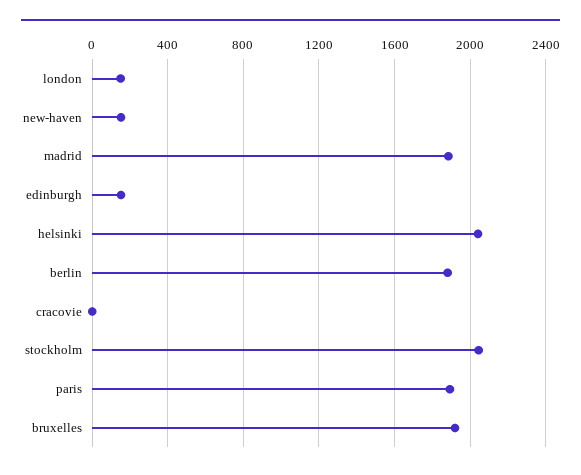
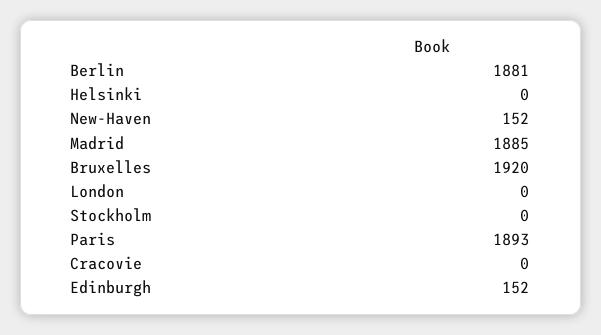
  {
-   "london": 150,
+   "london": 0,
    "new-haven": 152,
    "madrid": 1885,
    "edinburgh": 152,
-   "helsinki": 2050,
+   "helsinki": 0,
    "berlin": 1881,
    "cracovie": 0,
-   "stockholm": 2050,
+   "stockholm": 0,
    "paris": 1893,
    "bruxelles": 1920
  }

